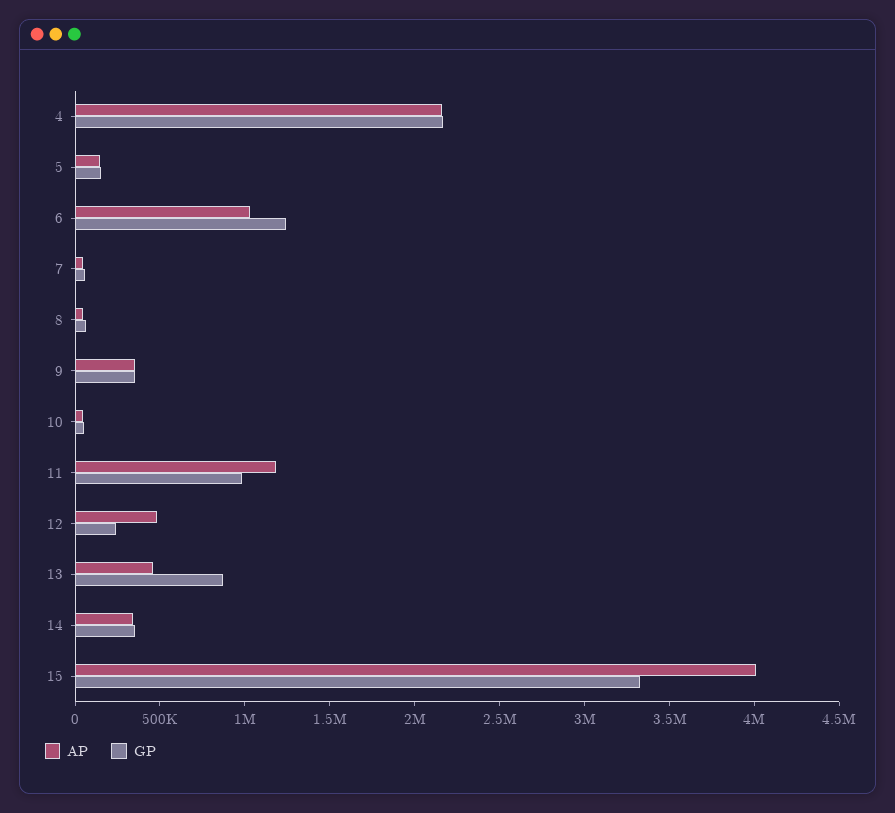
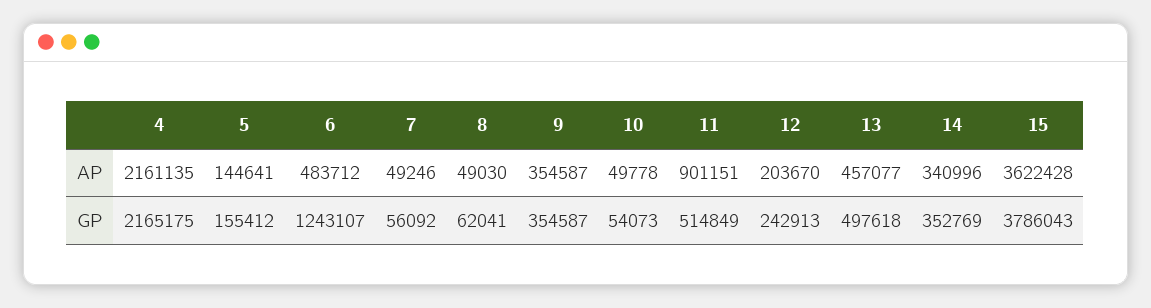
  {
    "AP": {
      "4": 2161135,
      "5": 144641,
-     "6": 1000000,
+     "6": 483712,
      "7": 49246,
      "8": 49030,
      "9": 354587,
      "10": 49778,
-     "11": 1200000,
+     "11": 901151,
-     "12": 500000,
+     "12": 203670,
      "13": 457077,
      "14": 340996,
-     "15": 4000000
+     "15": 3622428
    },
    "GP": {
      "4": 2165175,
      "5": 155412,
      "6": 1243107,
      "7": 56092,
      "8": 62041,
      "9": 354587,
      "10": 54073,
-     "11": 1000000,
+     "11": 514849,
      "12": 242913,
-     "13": 900000,
+     "13": 497618,
      "14": 352769,
-     "15": 3300000
+     "15": 3786043
    }
  }

